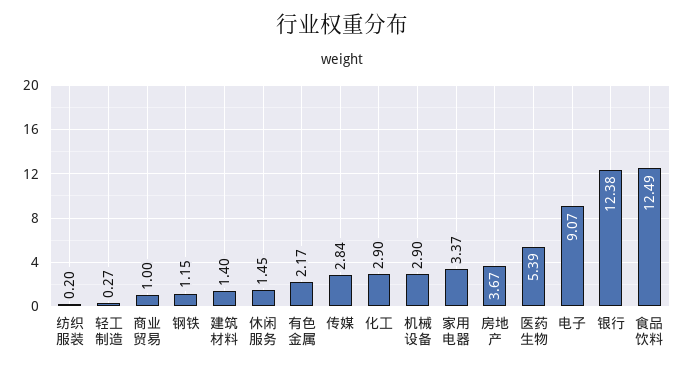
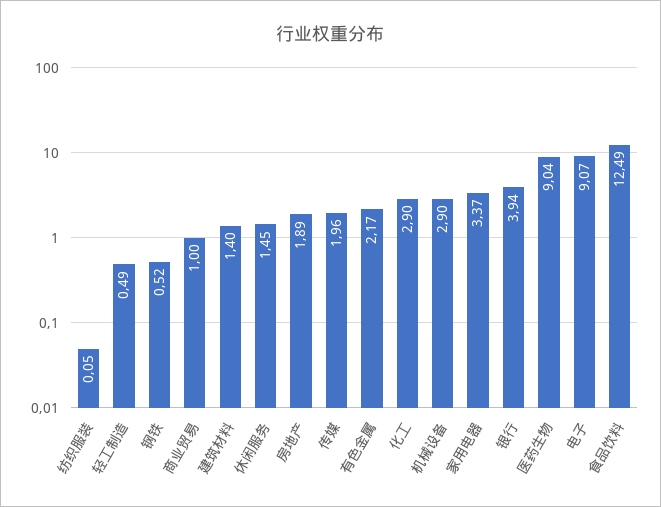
  {
-   "纺织服装": 0.2,
+   "纺织服装": 0.05,
-   "轻工制造": 0.27,
+   "轻工制造": 0.49,
    "商业贸易": 1,
-   "钢铁": 1.15,
+   "钢铁": 0.52,
    "建筑材料": 1.4,
    "休闲服务": 1.45,
    "有色金属": 2.17,
-   "传媒": 2.84,
+   "传媒": 1.96,
    "化工": 2.9,
    "机械设备": 2.9,
    "家用电器": 3.37,
-   "房地产": 3.67,
+   "房地产": 1.89,
-   "医药生物": 5.39,
+   "医药生物": 9.04,
    "电子": 9.07,
-   "银行": 12.38,
+   "银行": 3.94,
    "食品饮料": 12.49
  }

